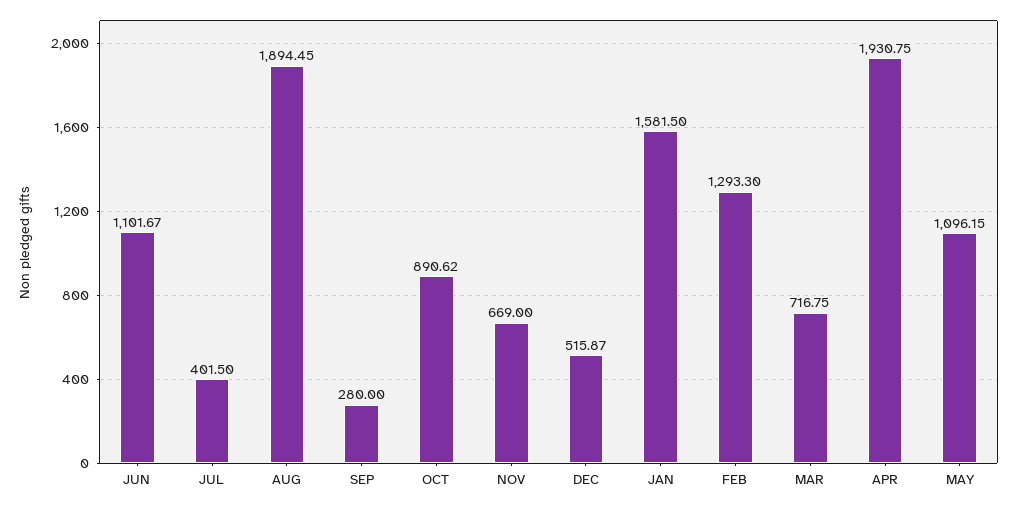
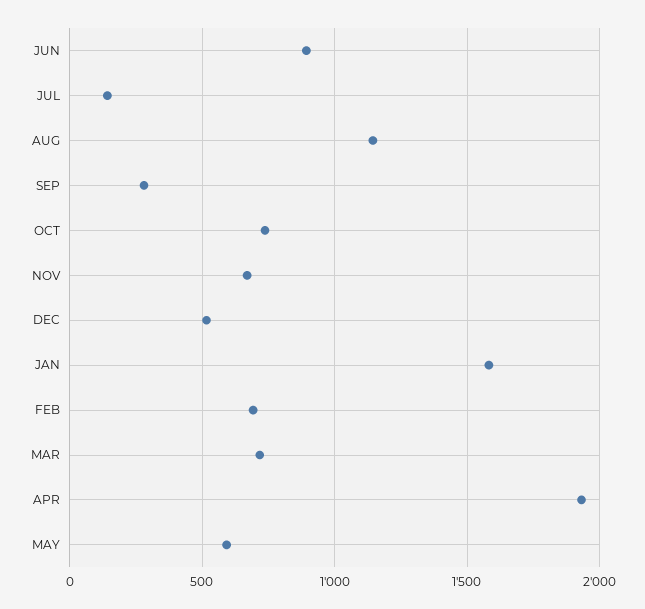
  {
-   "JUN": 1101.67,
+   "JUN": 900,
-   "JUL": 401.5,
+   "JUL": 150,
-   "AUG": 1894.45,
+   "AUG": 1150,
    "SEP": 280,
-   "OCT": 890.62,
+   "OCT": 750,
    "NOV": 669,
    "DEC": 515.87,
    "JAN": 1581.5,
-   "FEB": 1293.3,
+   "FEB": 700,
    "MAR": 716.75,
    "APR": 1930.75,
-   "MAY": 1096.15
+   "MAY": 600
  }

